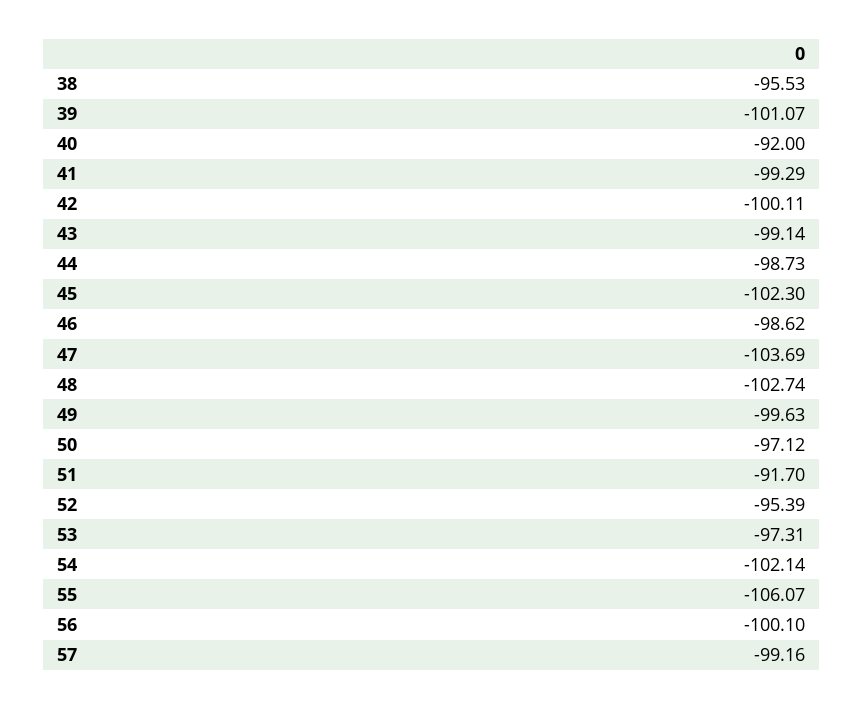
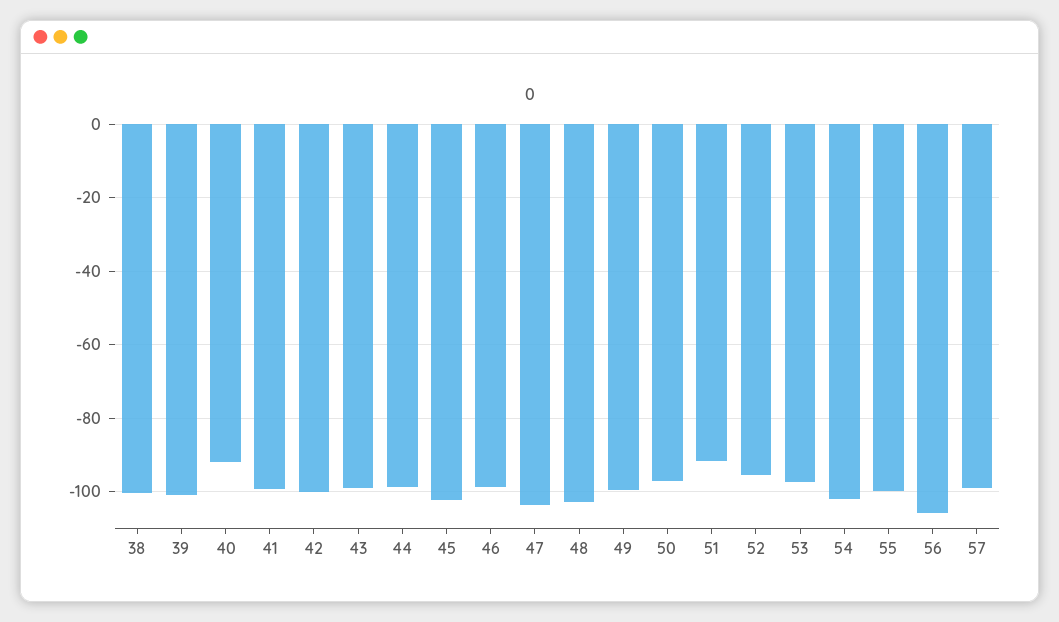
  {
-   "38": -95.53,
+   "38": -100,
    "39": -101.07,
    "40": -92,
    "41": -99.29,
    "42": -100.11,
    "43": -99.14,
    "44": -98.73,
    "45": -102.3,
    "46": -98.62,
    "47": -103.69,
    "48": -102.74,
    "49": -99.63,
    "50": -97.12,
    "51": -91.7,
    "52": -95.39,
    "53": -97.31,
    "54": -102.14,
-   "55": -106.07,
+   "55": -100,
-   "56": -100.1,
+   "56": -106,
    "57": -99.16
  }

